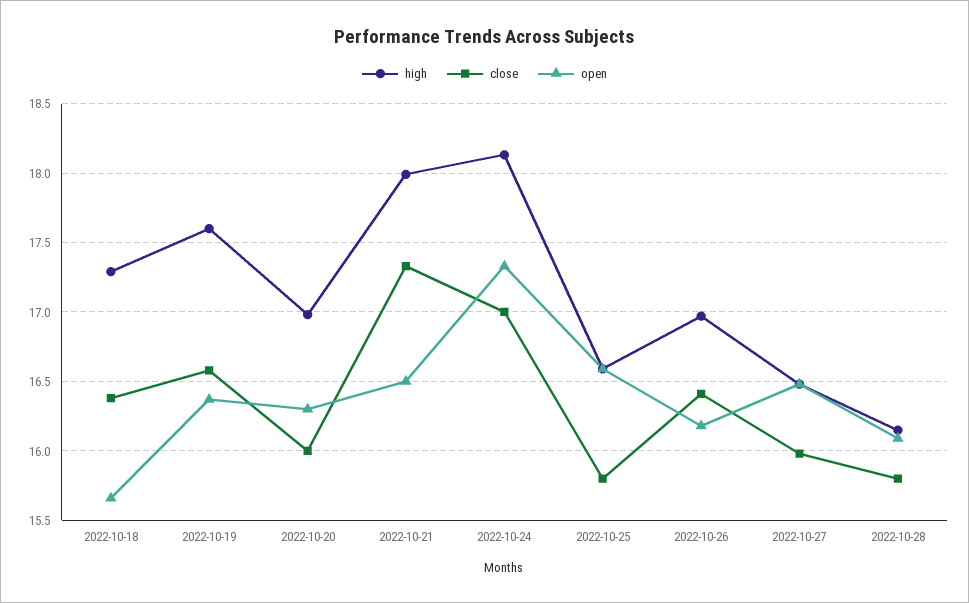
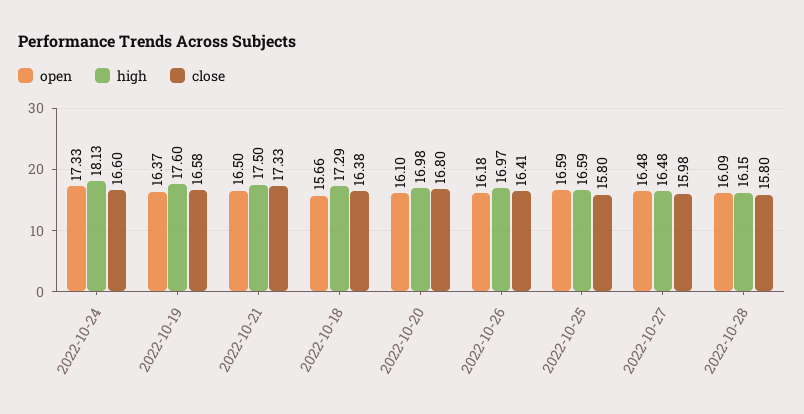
  {
    "high": {
      "2022-10-18": 17.29,
      "2022-10-19": 17.6,
      "2022-10-20": 16.98,
-     "2022-10-21": 18,
+     "2022-10-21": 17.5,
      "2022-10-24": 18.13,
      "2022-10-25": 16.59,
      "2022-10-26": 16.97,
      "2022-10-27": 16.48,
      "2022-10-28": 16.15
    },
    "close": {
      "2022-10-18": 16.38,
      "2022-10-19": 16.58,
-     "2022-10-20": 16,
+     "2022-10-20": 16.8,
      "2022-10-21": 17.33,
-     "2022-10-24": 17,
+     "2022-10-24": 16.6,
      "2022-10-25": 15.8,
      "2022-10-26": 16.41,
      "2022-10-27": 15.98,
      "2022-10-28": 15.8
    },
    "open": {
      "2022-10-18": 15.66,
      "2022-10-19": 16.37,
-     "2022-10-20": 16.3,
+     "2022-10-20": 16.1,
      "2022-10-21": 16.5,
      "2022-10-24": 17.33,
      "2022-10-25": 16.59,
      "2022-10-26": 16.18,
      "2022-10-27": 16.48,
      "2022-10-28": 16.09
    }
  }

